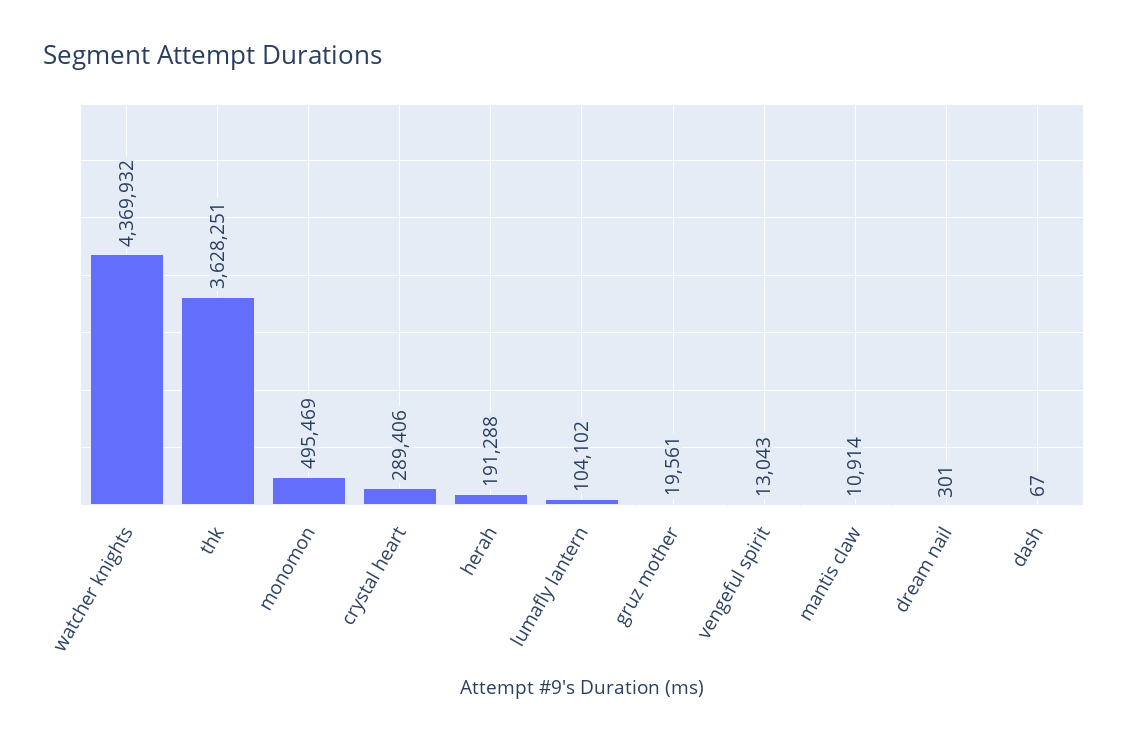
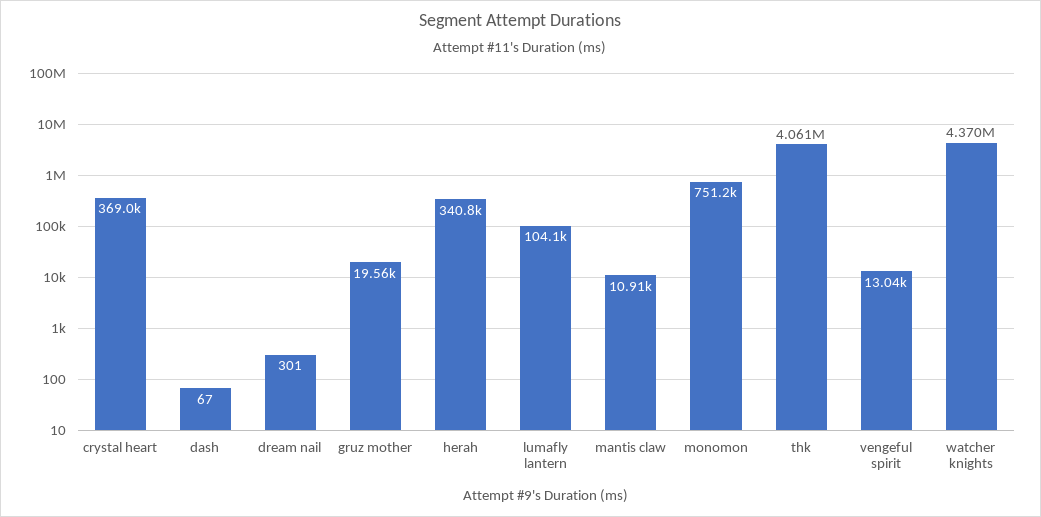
  {
    "watcher knights": 4369932,
-   "thk": 3628251,
+   "thk": 4061000,
-   "monomon": 495469,
+   "monomon": 751200,
-   "crystal heart": 289406,
+   "crystal heart": 369000,
-   "herah": 191288,
+   "herah": 340800,
    "lumafly lantern": 104102,
    "gruz mother": 19561,
    "vengeful spirit": 13043,
    "mantis claw": 10914,
    "dream nail": 301,
    "dash": 67
  }

